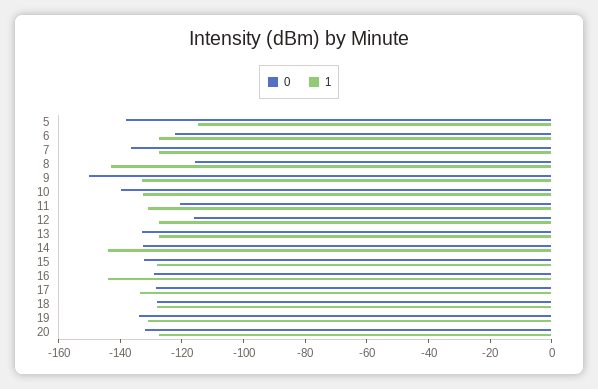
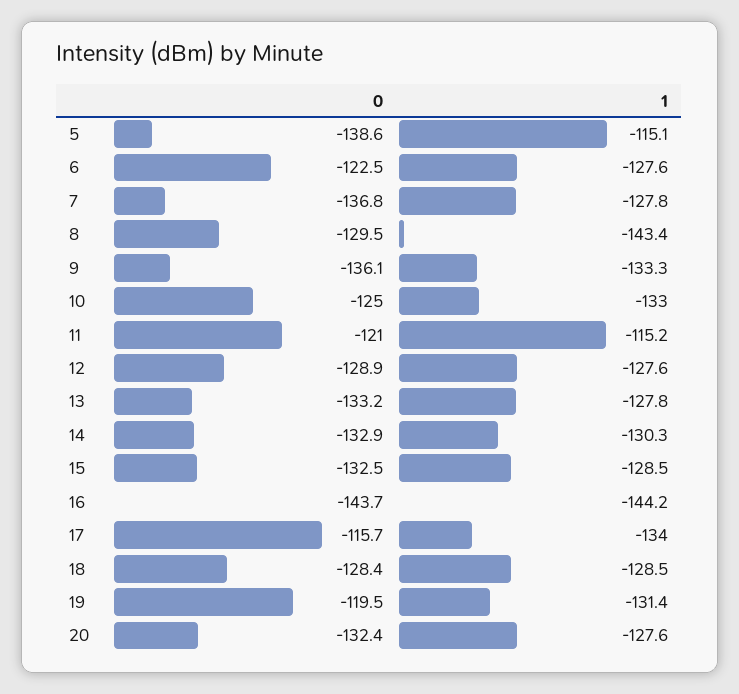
  {
    "0": {
      "5": -138.6,
      "6": -122.5,
      "7": -136.8,
-     "8": -115,
+     "8": -129.5,
-     "9": -150,
+     "9": -136.1,
-     "10": -140,
+     "10": -125,
      "11": -121,
-     "12": -115,
+     "12": -128.9,
      "13": -133.2,
      "14": -132.9,
      "15": -132.5,
-     "16": -130,
+     "16": -143.7,
-     "17": -130,
+     "17": -115.7,
      "18": -128.4,
-     "19": -135,
+     "19": -119.5,
      "20": -132.4
    },
    "1": {
      "5": -115.1,
      "6": -127.6,
      "7": -127.8,
      "8": -143.4,
      "9": -133.3,
      "10": -133,
-     "11": -130,
+     "11": -115.2,
      "12": -127.6,
      "13": -127.8,
-     "14": -145,
+     "14": -130.3,
      "15": -128.5,
      "16": -144.2,
      "17": -134,
      "18": -128.5,
      "19": -131.4,
      "20": -127.6
    }
  }

